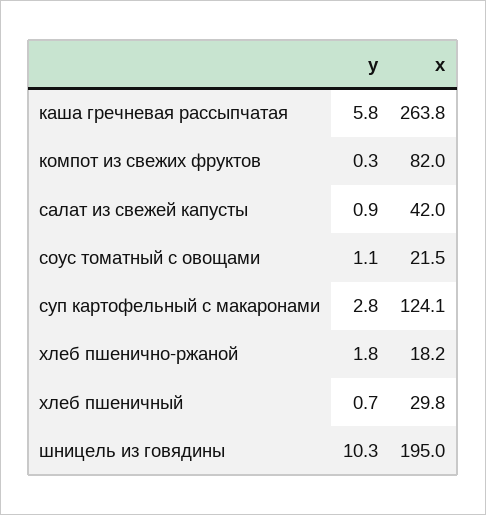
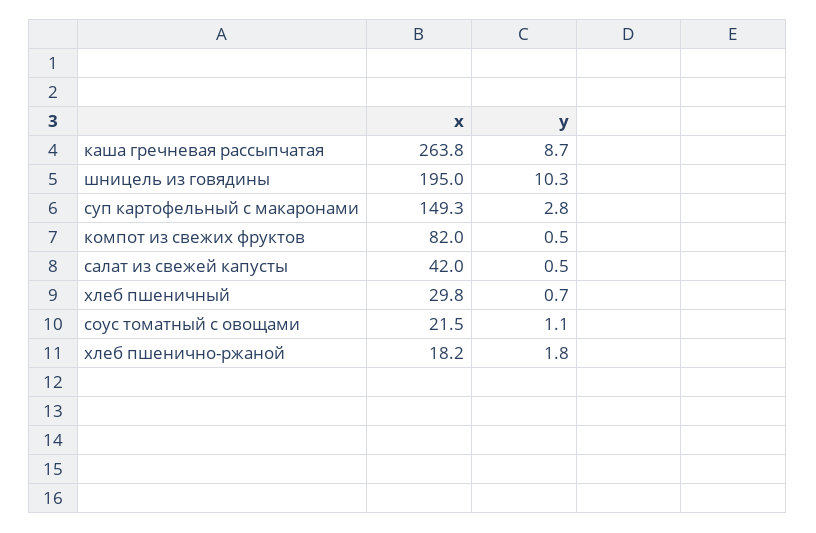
  {
    "y": {
-     "каша гречневая рассыпчатая": 5.8,
+     "каша гречневая рассыпчатая": 8.7,
-     "компот из свежих фруктов": 0.3,
+     "компот из свежих фруктов": 0.5,
-     "салат из свежей капусты": 0.9,
+     "салат из свежей капусты": 0.5,
      "соус томатный с овощами": 1.1,
      "суп картофельный с макаронами": 2.8,
      "хлеб пшенично-ржаной": 1.8,
      "хлеб пшеничный": 0.7,
      "шницель из говядины": 10.3
    },
    "x": {
      "каша гречневая рассыпчатая": 263.8,
      "компот из свежих фруктов": 82,
      "салат из свежей капусты": 42,
      "соус томатный с овощами": 21.5,
-     "суп картофельный с макаронами": 124.1,
+     "суп картофельный с макаронами": 149.3,
      "хлеб пшенично-ржаной": 18.2,
      "хлеб пшеничный": 29.8,
      "шницель из говядины": 195
    }
  }

